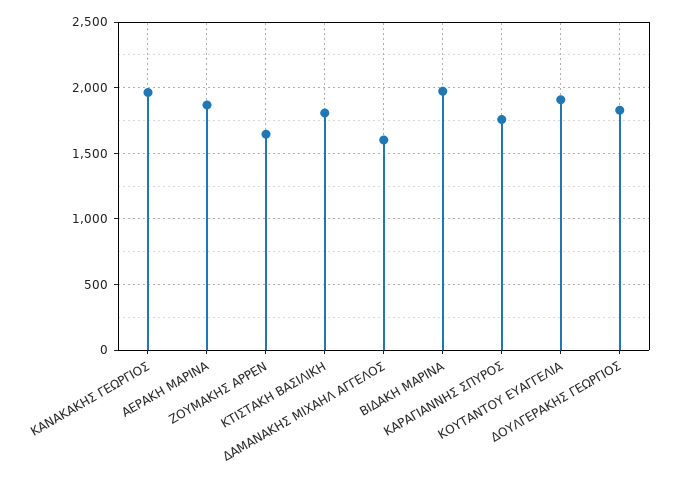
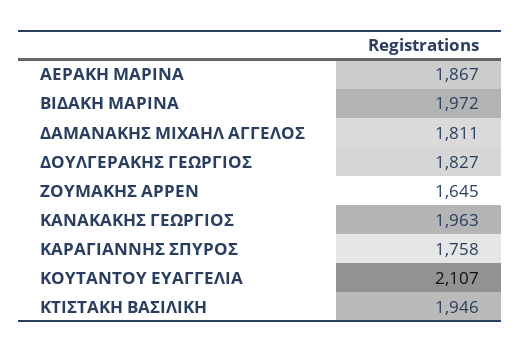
  {
    "ΚΑΝΑΚΑΚΗΣ ΓΕΩΡΓΙΟΣ": 1963,
    "ΑΕΡΑΚΗ ΜΑΡΙΝΑ": 1867,
    "ΖΟΥΜΑΚΗΣ ΑΡΡΕΝ": 1645,
-   "ΚΤΙΣΤΑΚΗ ΒΑΣΙΛΙΚΗ": 1800,
+   "ΚΤΙΣΤΑΚΗ ΒΑΣΙΛΙΚΗ": 1946,
-   "ΔΑΜΑΝΑΚΗΣ ΜΙΧΑΗΛ ΑΓΓΕΛΟΣ": 1600,
+   "ΔΑΜΑΝΑΚΗΣ ΜΙΧΑΗΛ ΑΓΓΕΛΟΣ": 1811,
    "ΒΙΔΑΚΗ ΜΑΡΙΝΑ": 1972,
    "ΚΑΡΑΓΙΑΝΝΗΣ ΣΠΥΡΟΣ": 1758,
-   "ΚΟΥΤΑΝΤΟΥ ΕΥΑΓΓΕΛΙΑ": 1900,
+   "ΚΟΥΤΑΝΤΟΥ ΕΥΑΓΓΕΛΙΑ": 2107,
    "ΔΟΥΛΓΕΡΑΚΗΣ ΓΕΩΡΓΙΟΣ": 1827
  }

